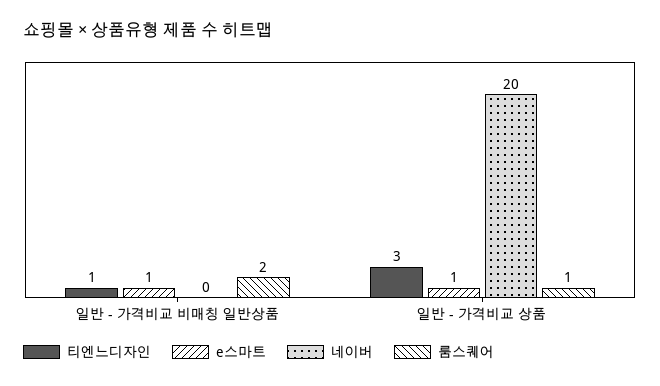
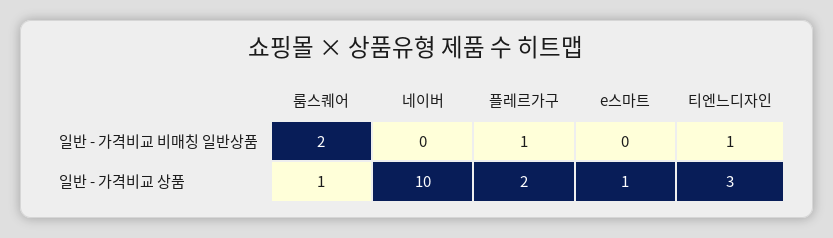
  {
    "티엔느디자인": {
      "일반 - 가격비교 비매칭 일반상품": 1,
      "일반 - 가격비교 상품": 3
    },
    "e스마트": {
-     "일반 - 가격비교 비매칭 일반상품": 1,
+     "일반 - 가격비교 비매칭 일반상품": 0,
      "일반 - 가격비교 상품": 1
    },
    "네이버": {
      "일반 - 가격비교 비매칭 일반상품": 0,
-     "일반 - 가격비교 상품": 20
+     "일반 - 가격비교 상품": 10
    },
    "룸스퀘어": {
      "일반 - 가격비교 비매칭 일반상품": 2,
      "일반 - 가격비교 상품": 1
-   }
+   },
+   "플레르가구": {
+     "일반 - 가격비교 비매칭 일반상품": 1,
+     "일반 - 가격비교 상품": 2
+   }
  }

